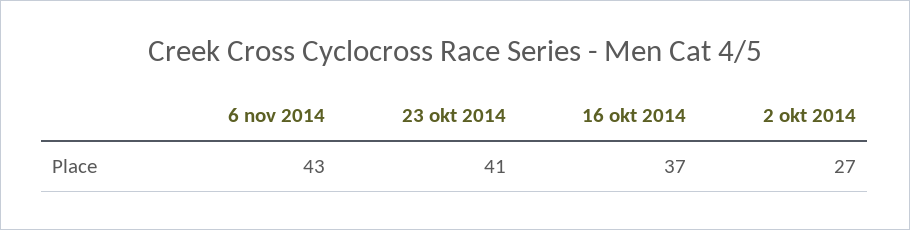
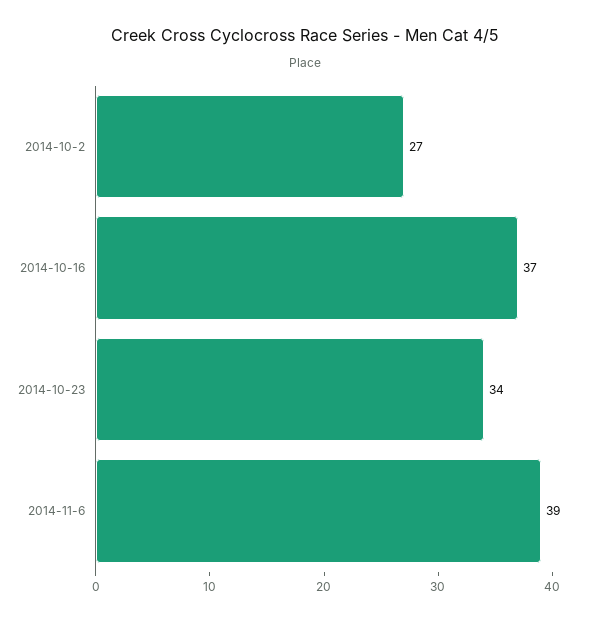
  {
-   "6 nov 2014": 43,
+   "6 nov 2014": 39,
-   "23 okt 2014": 41,
+   "23 okt 2014": 34,
    "16 okt 2014": 37,
    "2 okt 2014": 27
  }

